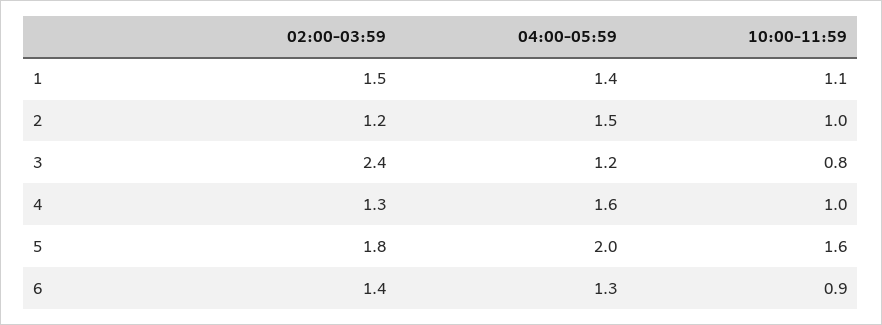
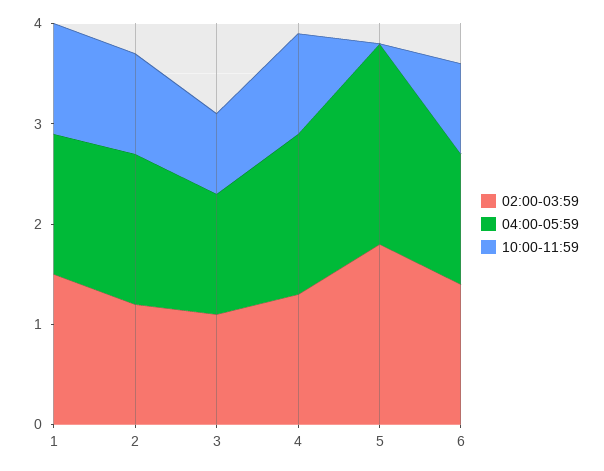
  {
    "02:00-03:59": {
      "1": 1.5,
      "2": 1.2,
-     "3": 2.4,
+     "3": 1.1,
      "4": 1.3,
      "5": 1.8,
      "6": 1.4
    },
    "04:00-05:59": {
      "1": 1.4,
      "2": 1.5,
      "3": 1.2,
      "4": 1.6,
      "5": 2,
      "6": 1.3
    },
    "10:00-11:59": {
      "1": 1.1,
      "2": 1,
      "3": 0.8,
      "4": 1,
-     "5": 1.6,
+     "5": 0,
      "6": 0.9
    }
  }

